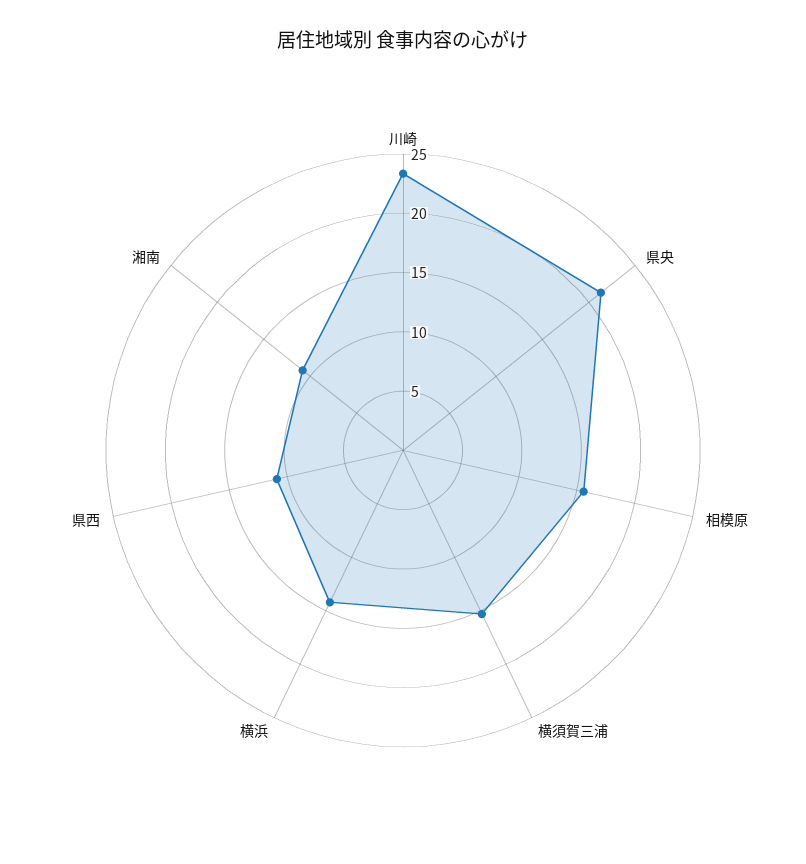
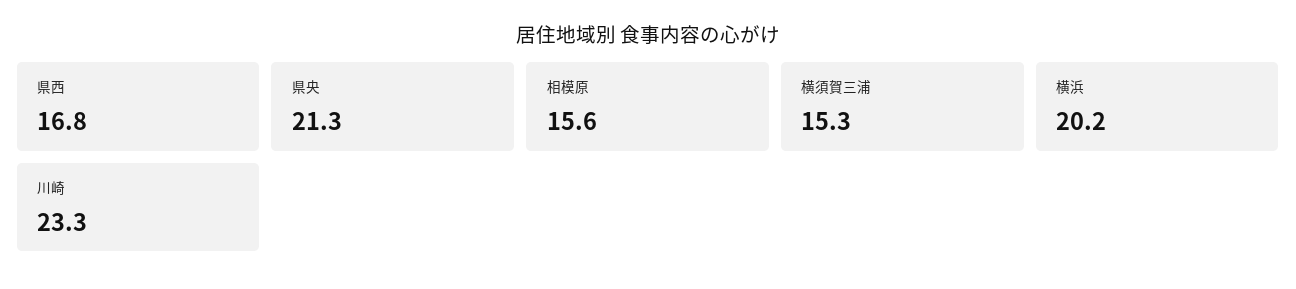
  {
    "川崎": 23.3,
    "県央": 21.3,
    "相模原": 15.6,
    "横須賀三浦": 15.3,
-   "横浜": 14,
+   "横浜": 20.2,
-   "県西": 11,
+   "県西": 16.8
-   "湘南": 11
  }

